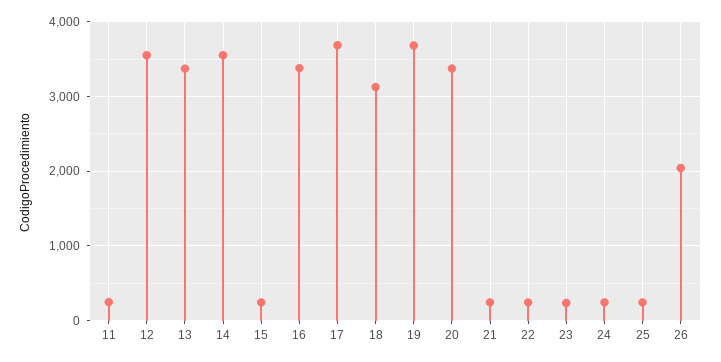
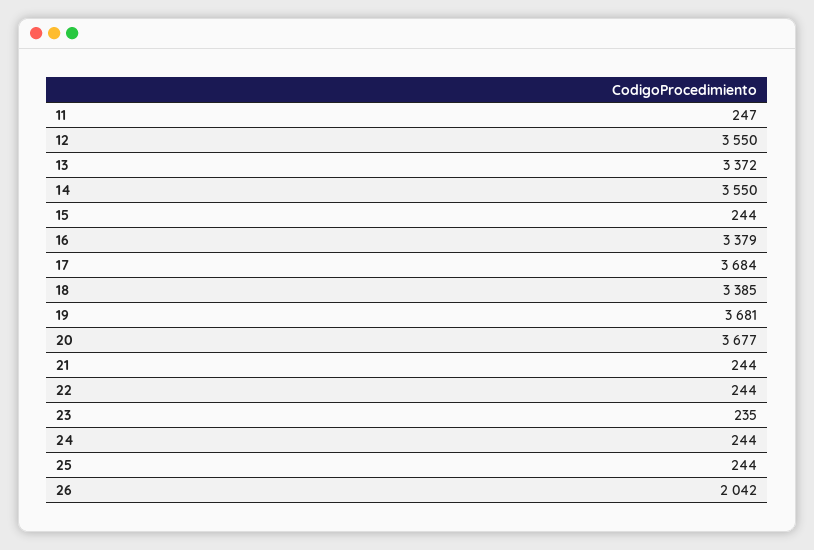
  {
    "11": 247,
    "12": 3550,
    "13": 3372,
    "14": 3550,
    "15": 244,
    "16": 3379,
    "17": 3684,
-   "18": 3100,
+   "18": 3385,
    "19": 3681,
-   "20": 3400,
+   "20": 3677,
    "21": 244,
    "22": 244,
    "23": 235,
    "24": 244,
    "25": 244,
    "26": 2042
  }

